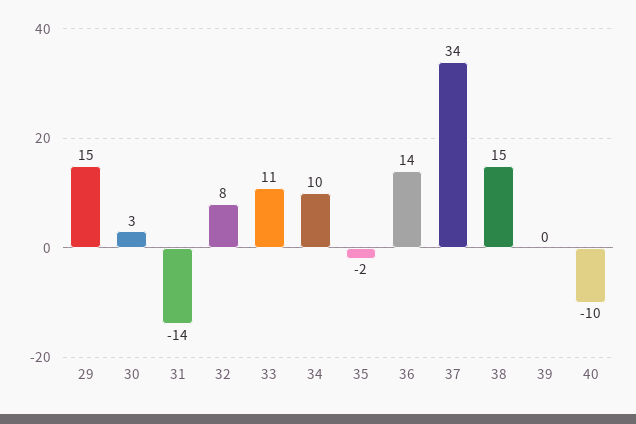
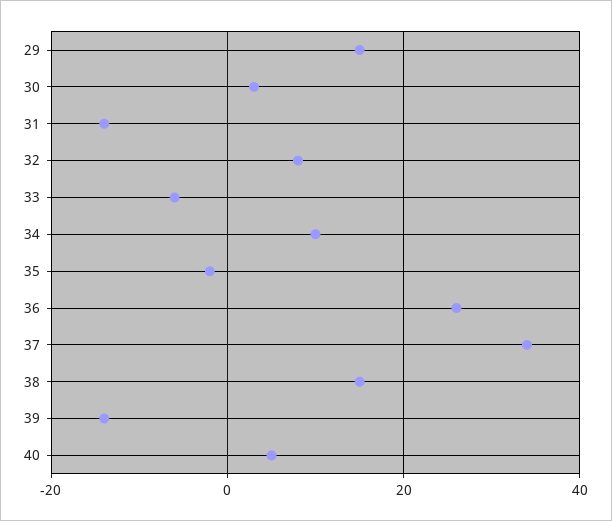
  {
    "29": 15,
    "30": 3,
    "31": -14,
    "32": 8,
-   "33": 11,
+   "33": -5,
    "34": 10,
    "35": -2,
-   "36": 14,
+   "36": 25,
    "37": 34,
    "38": 15,
-   "39": 0,
+   "39": -15,
-   "40": -10
+   "40": 5
  }

